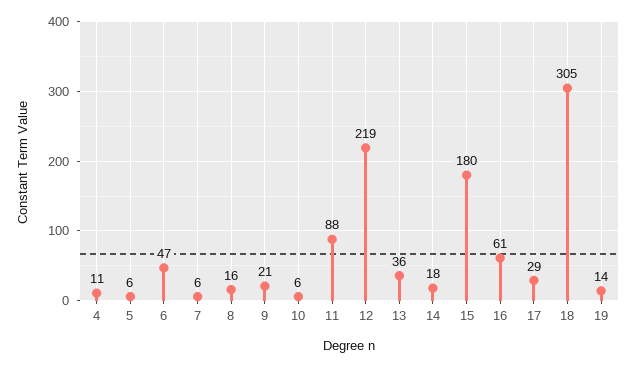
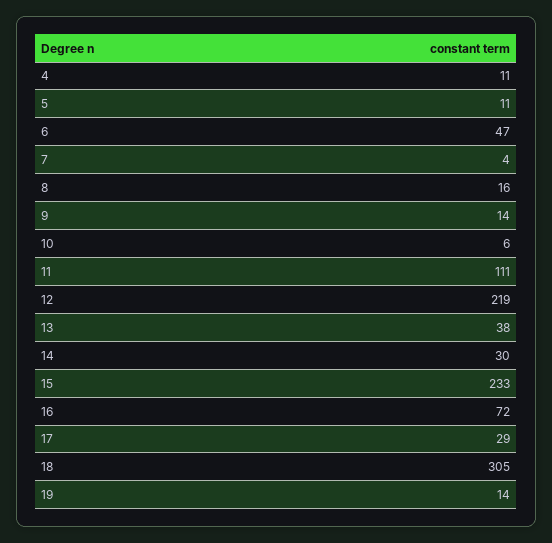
  {
    "4": 11,
-   "5": 6,
+   "5": 11,
    "6": 47,
-   "7": 6,
+   "7": 4,
    "8": 16,
-   "9": 21,
+   "9": 14,
    "10": 6,
-   "11": 88,
+   "11": 111,
    "12": 219,
-   "13": 36,
+   "13": 38,
-   "14": 18,
+   "14": 30,
-   "15": 180,
+   "15": 233,
-   "16": 61,
+   "16": 72,
    "17": 29,
    "18": 305,
    "19": 14
  }

